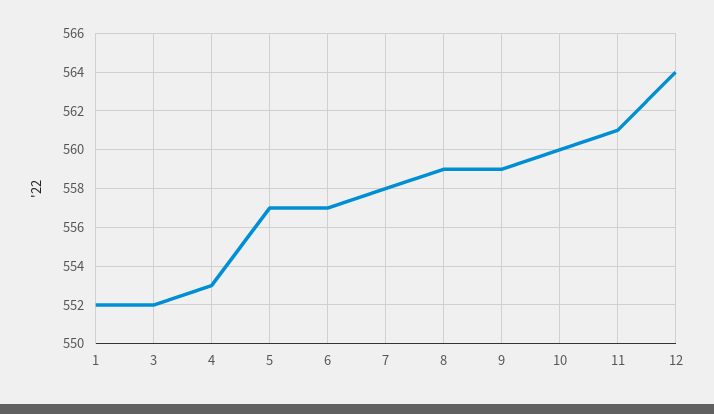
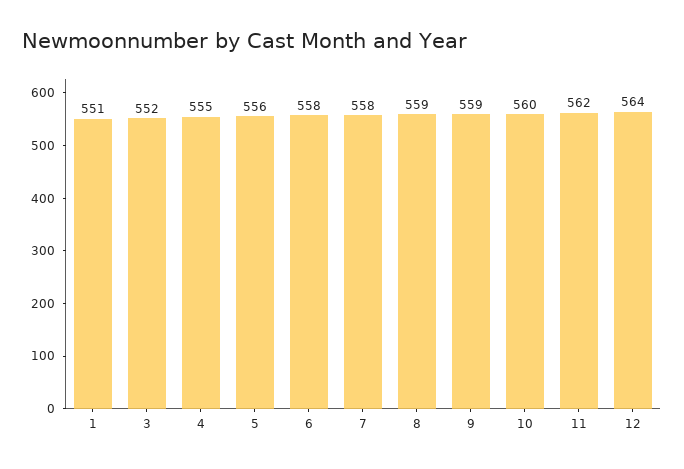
  {
-   "1": 552,
+   "1": 551,
    "3": 552,
-   "4": 553,
+   "4": 555,
-   "5": 557,
+   "5": 556,
-   "6": 557,
+   "6": 558,
    "7": 558,
    "8": 559,
    "9": 559,
    "10": 560,
-   "11": 561,
+   "11": 562,
    "12": 564
  }

